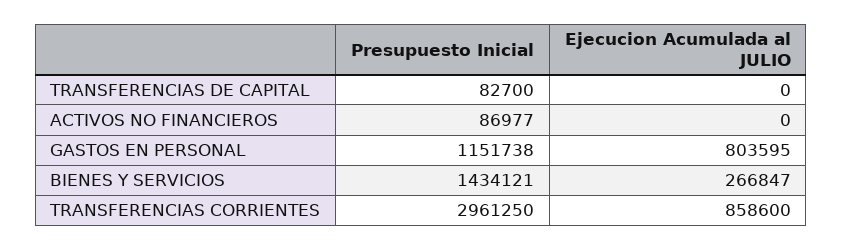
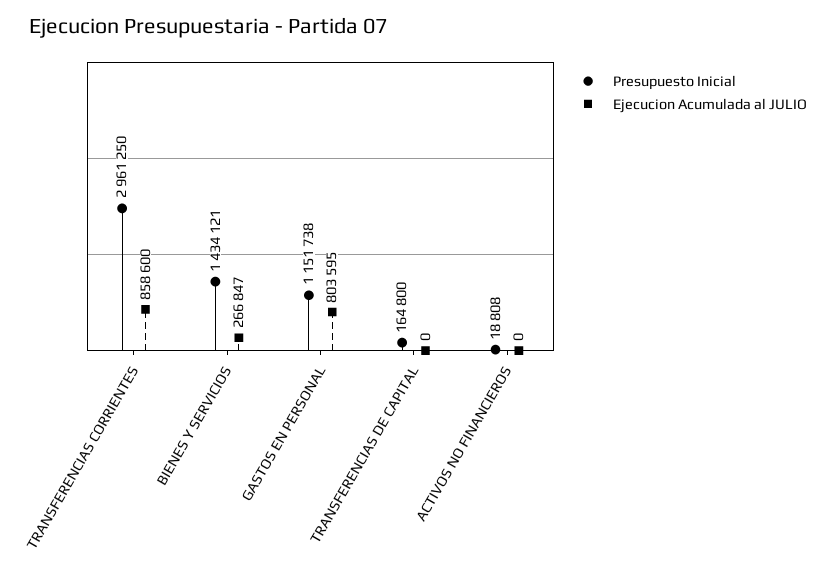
  {
    "Presupuesto Inicial": {
-     "TRANSFERENCIAS DE CAPITAL": 82700,
+     "TRANSFERENCIAS DE CAPITAL": 164800,
-     "ACTIVOS NO FINANCIEROS": 86977,
+     "ACTIVOS NO FINANCIEROS": 18808,
      "GASTOS EN PERSONAL": 1151738,
      "BIENES Y SERVICIOS": 1434121,
      "TRANSFERENCIAS CORRIENTES": 2961250
    },
    "Ejecucion Acumulada al JULIO": {
      "TRANSFERENCIAS DE CAPITAL": 0,
      "ACTIVOS NO FINANCIEROS": 0,
      "GASTOS EN PERSONAL": 803595,
      "BIENES Y SERVICIOS": 266847,
      "TRANSFERENCIAS CORRIENTES": 858600
    }
  }

